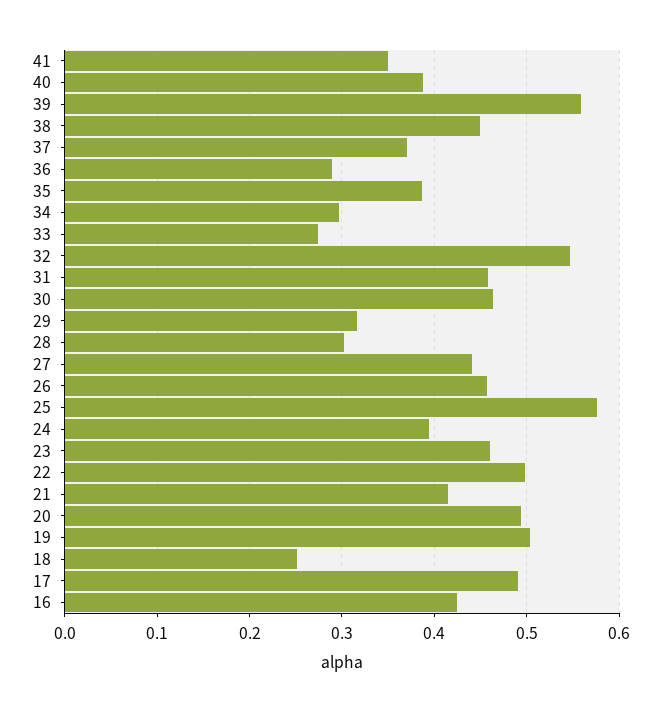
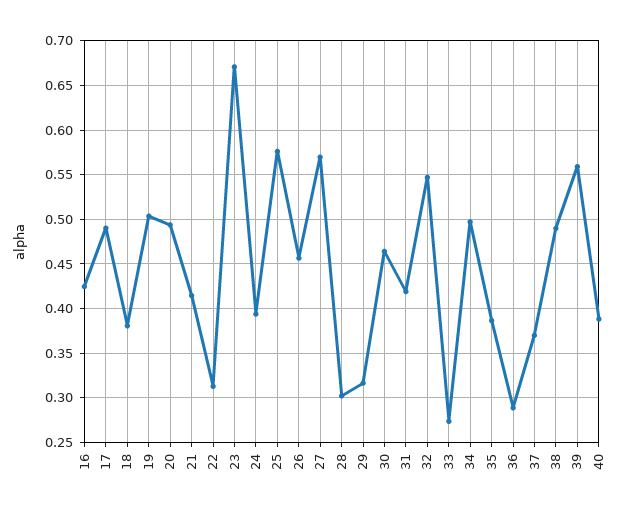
  {
-   "41": 0.35,
    "40": 0.39,
    "39": 0.56,
-   "38": 0.45,
+   "38": 0.49,
    "37": 0.37,
    "36": 0.29,
    "35": 0.39,
-   "34": 0.3,
+   "34": 0.5,
    "33": 0.27,
    "32": 0.55,
-   "31": 0.46,
+   "31": 0.42,
    "30": 0.46,
    "29": 0.32,
    "28": 0.3,
-   "27": 0.44,
+   "27": 0.57,
    "26": 0.46,
    "25": 0.58,
    "24": 0.39,
-   "23": 0.46,
+   "23": 0.67,
-   "22": 0.5,
+   "22": 0.31,
    "21": 0.41,
    "20": 0.49,
    "19": 0.5,
-   "18": 0.25,
+   "18": 0.38,
    "17": 0.49,
    "16": 0.42
  }

